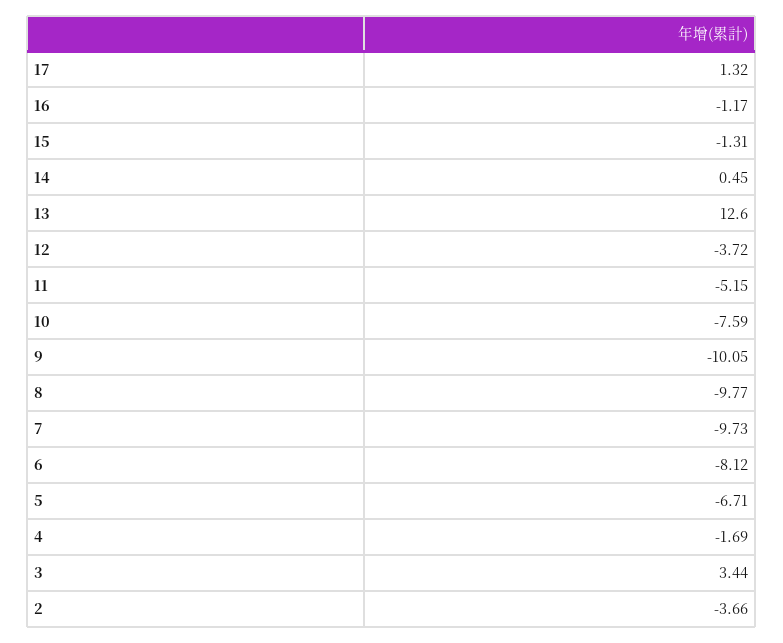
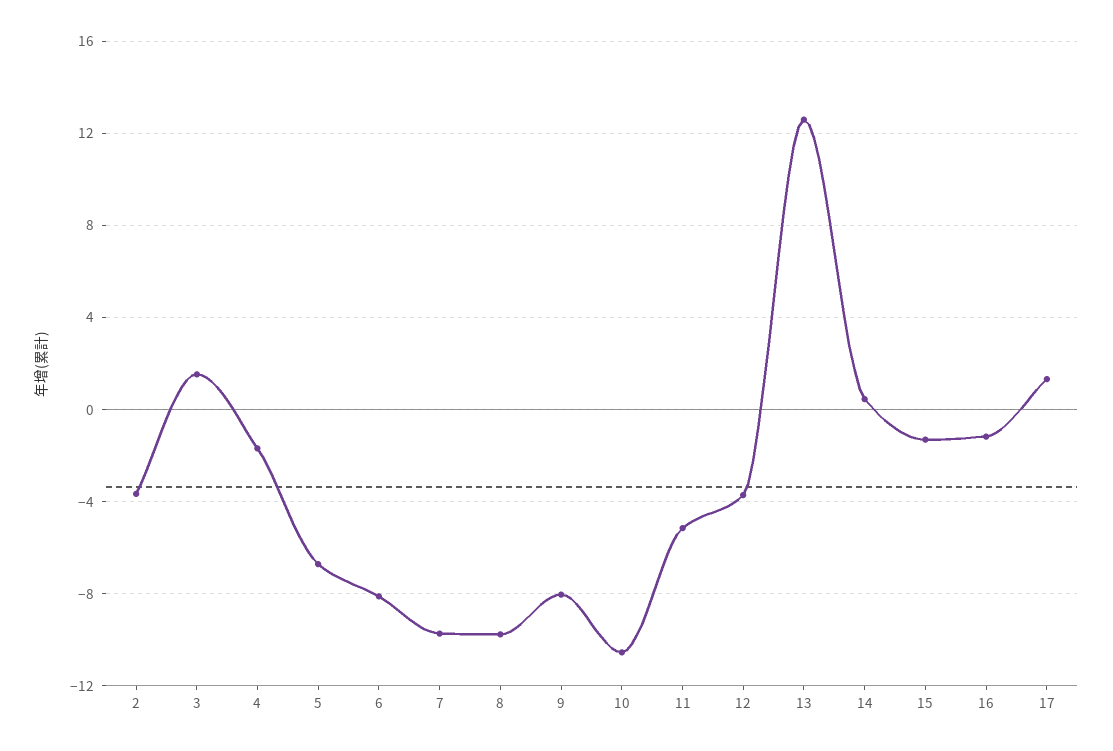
  {
    "17": 1.32,
    "16": -1.17,
    "15": -1.31,
    "14": 0.45,
    "13": 12.6,
    "12": -3.72,
    "11": -5.15,
-   "10": -7.59,
+   "10": -10.5,
-   "9": -10.05,
+   "9": -8,
    "8": -9.77,
    "7": -9.73,
    "6": -8.12,
    "5": -6.71,
    "4": -1.69,
-   "3": 3.44,
+   "3": 1.5,
    "2": -3.66
  }

